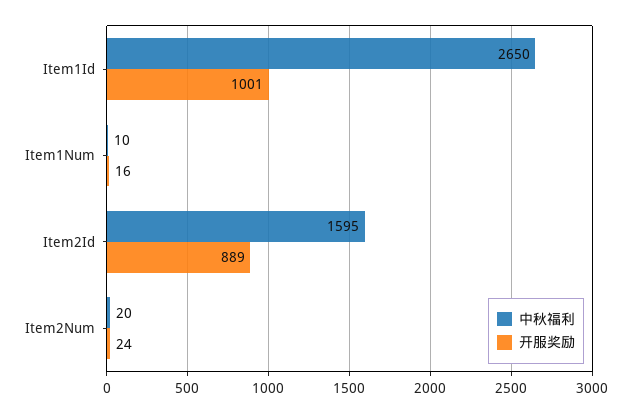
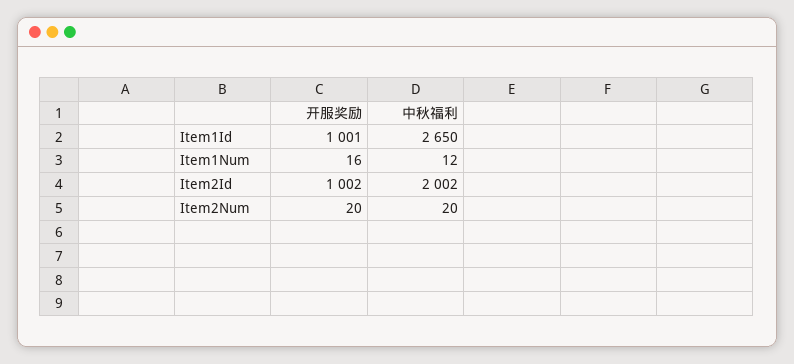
  {
    "中秋福利": {
      "Item1Id": 2650,
-     "Item1Num": 10,
+     "Item1Num": 12,
-     "Item2Id": 1595,
+     "Item2Id": 2002,
      "Item2Num": 20
    },
    "开服奖励": {
      "Item1Id": 1001,
      "Item1Num": 16,
-     "Item2Id": 889,
+     "Item2Id": 1002,
-     "Item2Num": 24
+     "Item2Num": 20
    }
  }

